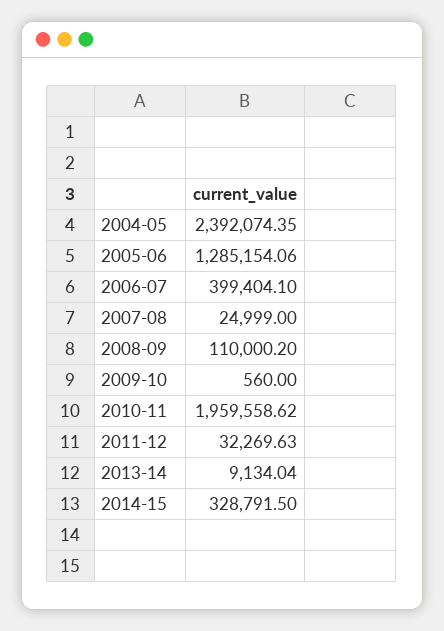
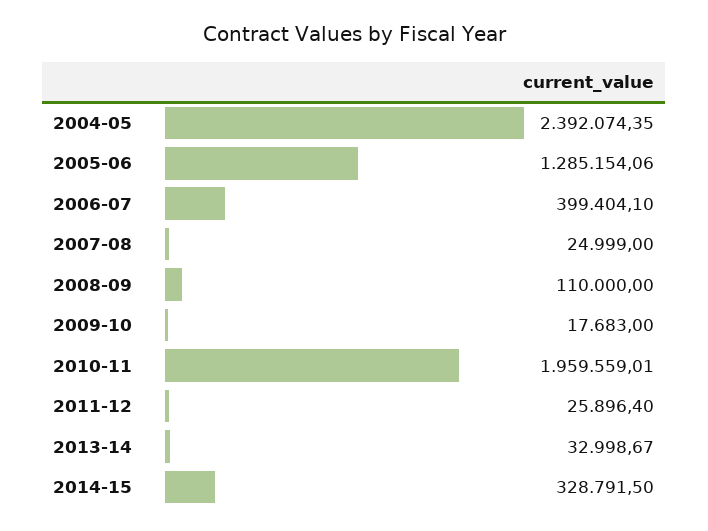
  {
    "2004-05": 2392074.35,
    "2005-06": 1285154.06,
    "2006-07": 399404.1,
    "2007-08": 24999,
-   "2008-09": 110000.2,
+   "2008-09": 110000,
-   "2009-10": 560,
+   "2009-10": 17683,
-   "2010-11": 1959558.62,
+   "2010-11": 1959559.01,
-   "2011-12": 32269.63,
+   "2011-12": 25896.4,
-   "2013-14": 9134.04,
+   "2013-14": 32998.67,
    "2014-15": 328791.5
  }

